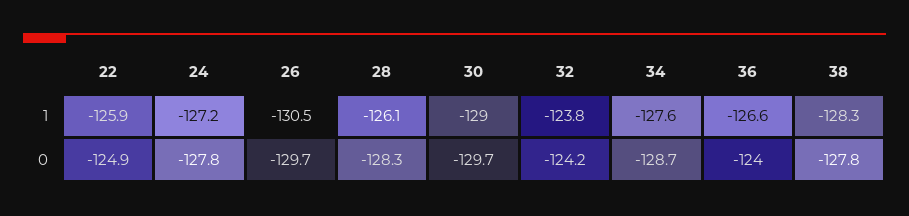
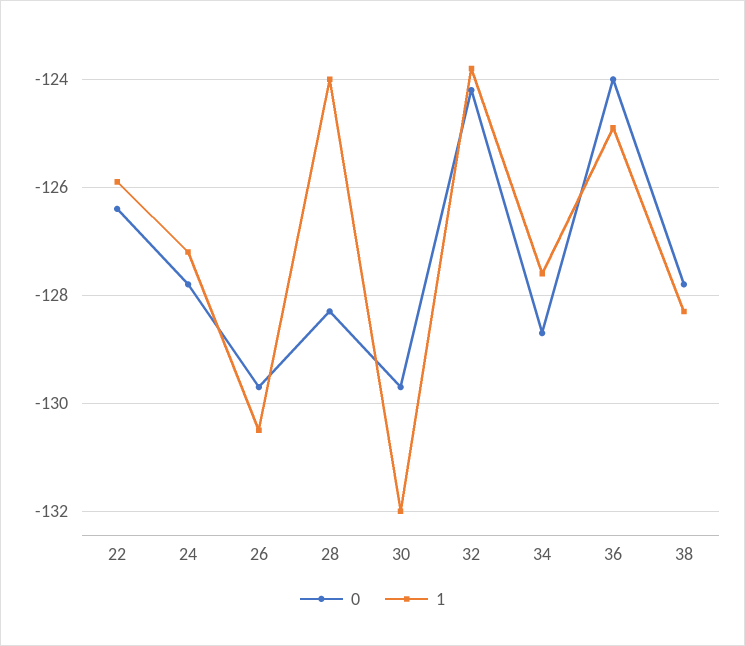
  {
    "1": {
      "22": -125.9,
      "24": -127.2,
      "26": -130.5,
-     "28": -126.1,
+     "28": -124,
-     "30": -129,
+     "30": -132,
      "32": -123.8,
      "34": -127.6,
-     "36": -126.6,
+     "36": -125,
      "38": -128.3
    },
    "0": {
-     "22": -124.9,
+     "22": -126.5,
      "24": -127.8,
      "26": -129.7,
      "28": -128.3,
      "30": -129.7,
      "32": -124.2,
      "34": -128.7,
      "36": -124,
      "38": -127.8
    }
  }

